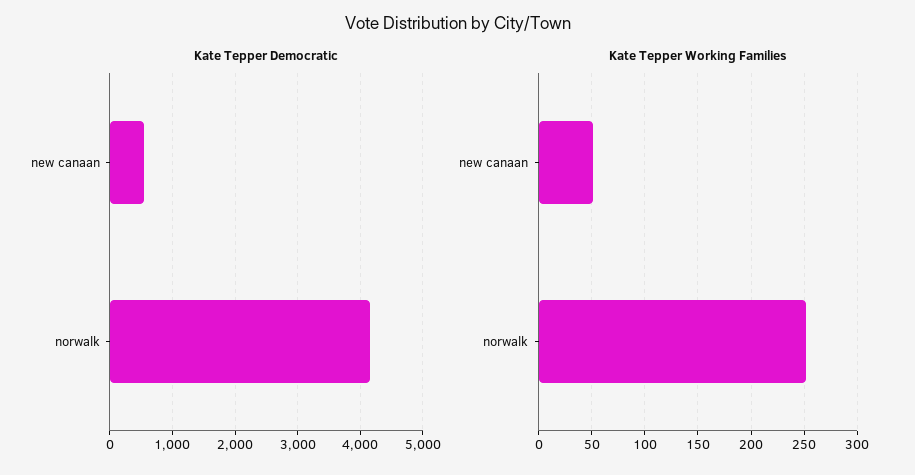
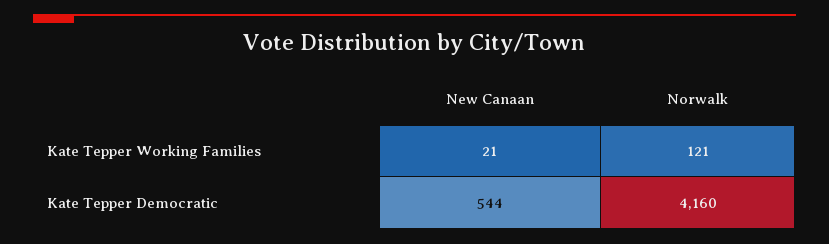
  {
    "Kate Tepper Democratic": {
      "new canaan": 544,
      "norwalk": 4160
    },
    "Kate Tepper Working Families": {
-     "new canaan": 50,
+     "new canaan": 21,
-     "norwalk": 250
+     "norwalk": 121
    }
  }

